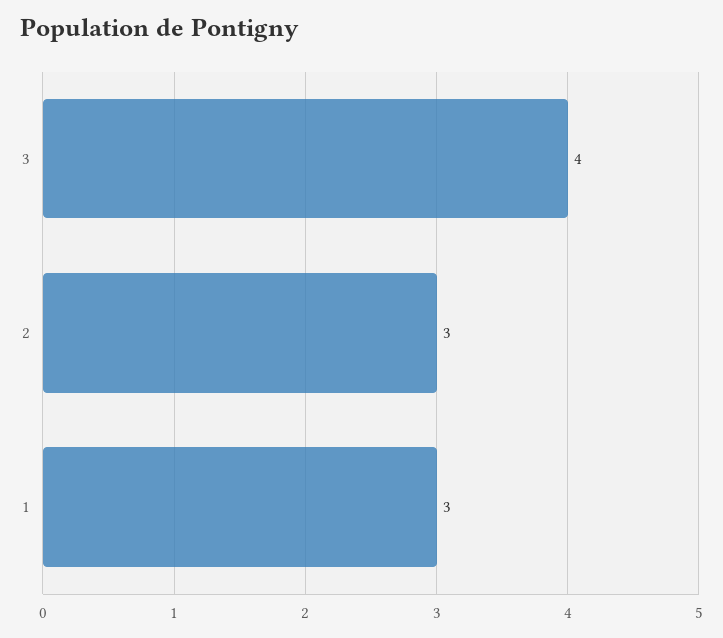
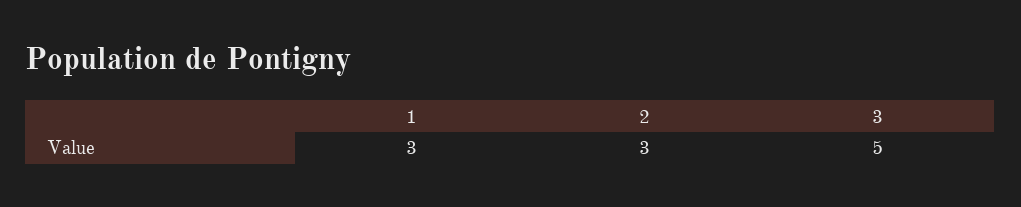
  {
-   "3": 4,
+   "3": 5,
    "2": 3,
    "1": 3
  }

